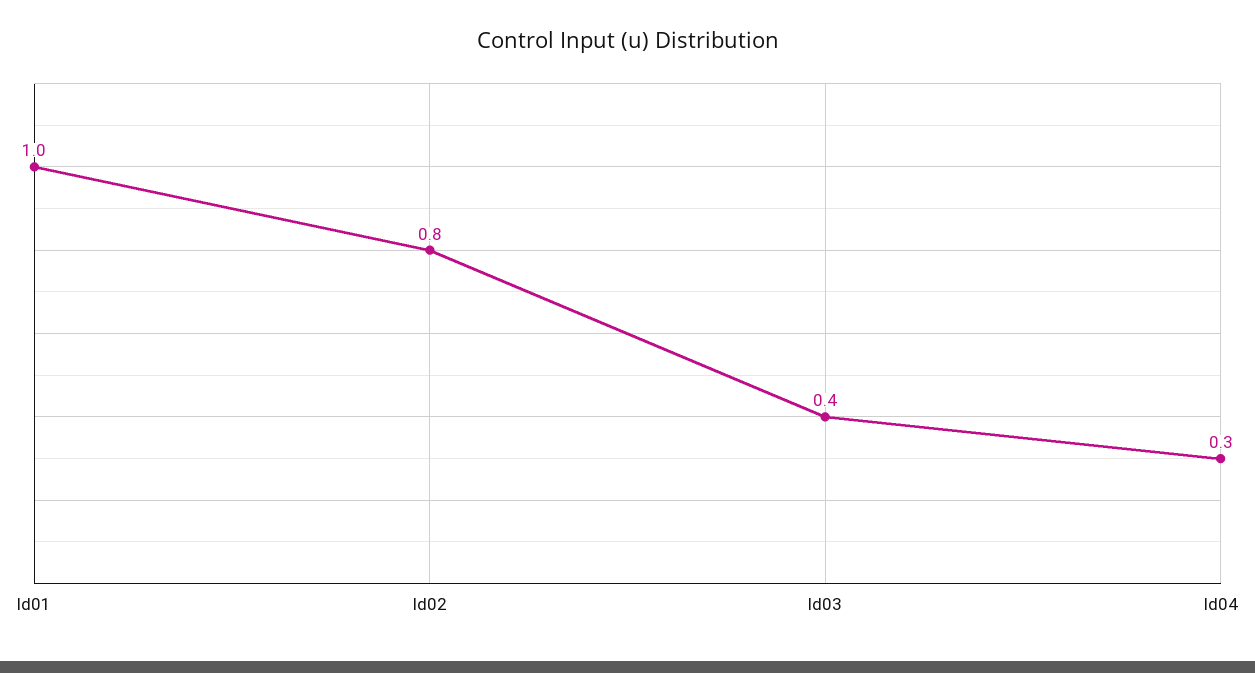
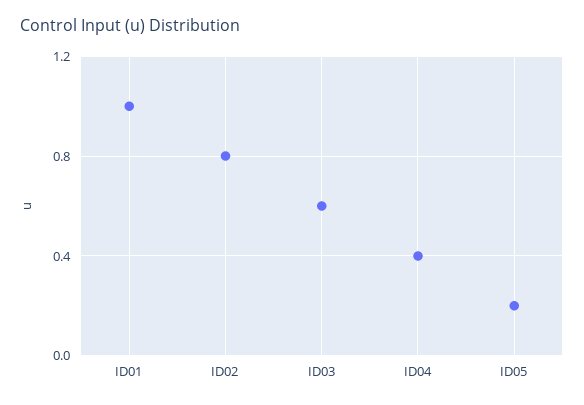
  {
    "Id01": 1,
    "Id02": 0.8,
-   "Id03": 0.4,
+   "Id03": 0.6,
-   "Id04": 0.3
+   "Id04": 0.4,
+   "ID05": 0.2
  }

